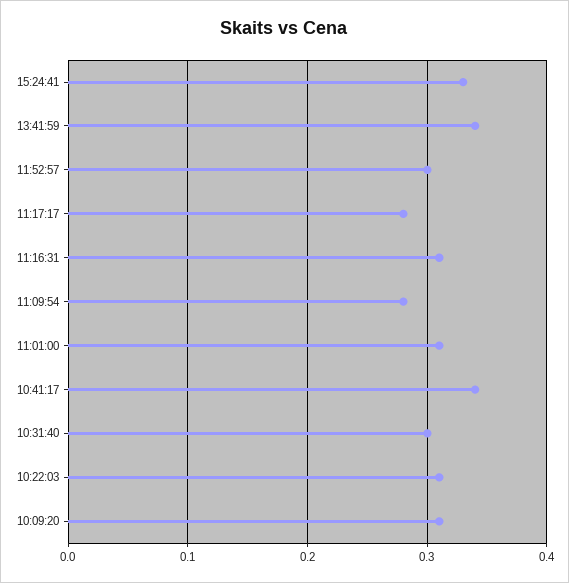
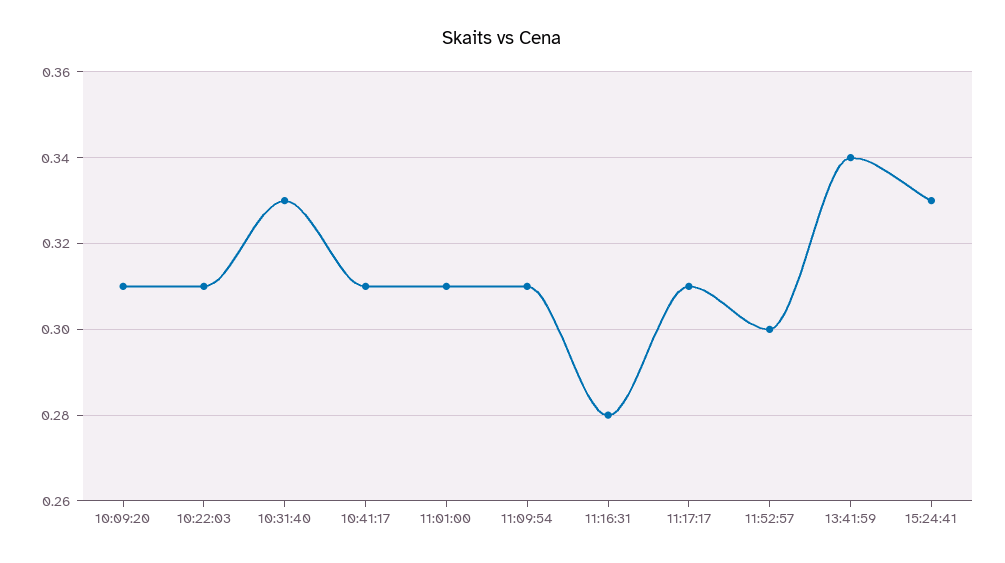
  {
    "15:24:41": 0.33,
    "13:41:59": 0.34,
    "11:52:57": 0.3,
-   "11:17:17": 0.28,
+   "11:17:17": 0.31,
-   "11:16:31": 0.31,
+   "11:16:31": 0.28,
-   "11:09:54": 0.28,
+   "11:09:54": 0.31,
    "11:01:00": 0.31,
-   "10:41:17": 0.34,
+   "10:41:17": 0.31,
-   "10:31:40": 0.3,
+   "10:31:40": 0.33,
    "10:22:03": 0.31,
    "10:09:20": 0.31
  }

